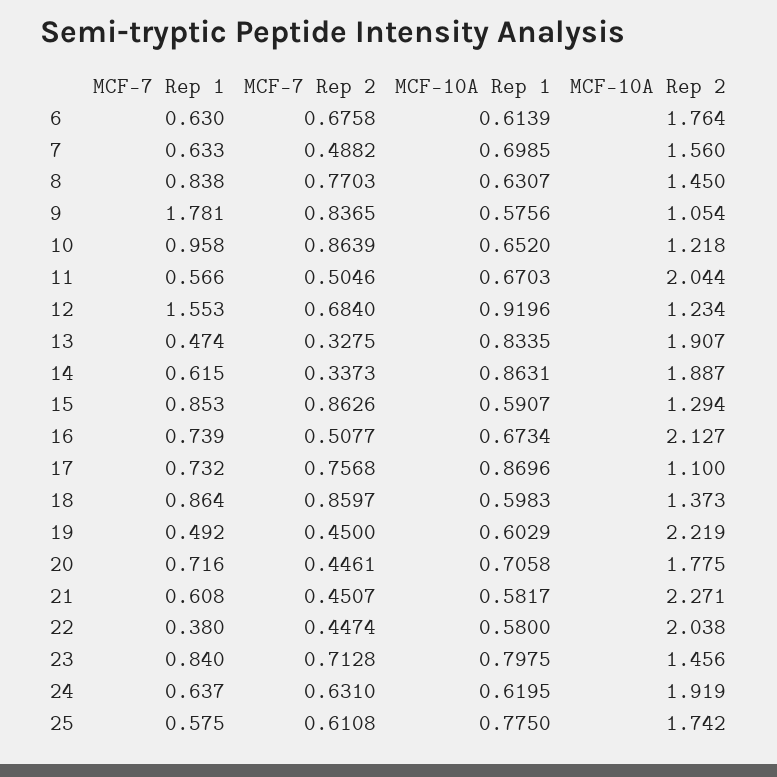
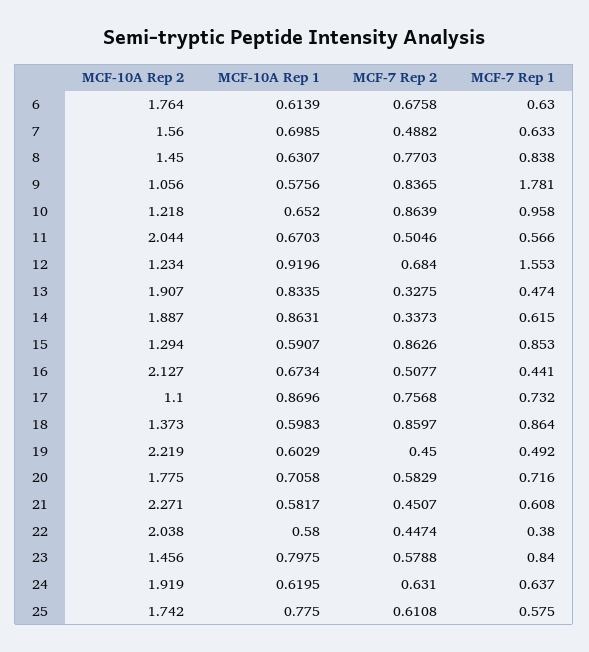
  {
    "MCF-7 Rep 1": {
      "6": 0.63,
      "7": 0.633,
      "8": 0.838,
      "9": 1.781,
      "10": 0.958,
      "11": 0.566,
      "12": 1.553,
      "13": 0.474,
      "14": 0.615,
      "15": 0.853,
-     "16": 0.739,
+     "16": 0.441,
      "17": 0.732,
      "18": 0.864,
      "19": 0.492,
      "20": 0.716,
      "21": 0.608,
      "22": 0.38,
      "23": 0.84,
      "24": 0.637,
      "25": 0.575
    },
    "MCF-7 Rep 2": {
      "6": 0.6758,
      "7": 0.4882,
      "8": 0.7703,
      "9": 0.8365,
      "10": 0.8639,
      "11": 0.5046,
      "12": 0.684,
      "13": 0.3275,
      "14": 0.3373,
      "15": 0.8626,
      "16": 0.5077,
      "17": 0.7568,
      "18": 0.8597,
      "19": 0.45,
-     "20": 0.4461,
+     "20": 0.5829,
      "21": 0.4507,
      "22": 0.4474,
-     "23": 0.7128,
+     "23": 0.5788,
      "24": 0.631,
      "25": 0.6108
    },
    "MCF-10A Rep 1": {
      "6": 0.6139,
      "7": 0.6985,
      "8": 0.6307,
      "9": 0.5756,
      "10": 0.652,
      "11": 0.6703,
      "12": 0.9196,
      "13": 0.8335,
      "14": 0.8631,
      "15": 0.5907,
      "16": 0.6734,
      "17": 0.8696,
      "18": 0.5983,
      "19": 0.6029,
      "20": 0.7058,
      "21": 0.5817,
      "22": 0.58,
      "23": 0.7975,
      "24": 0.6195,
      "25": 0.775
    },
    "MCF-10A Rep 2": {
      "6": 1.764,
      "7": 1.56,
      "8": 1.45,
-     "9": 1.054,
+     "9": 1.056,
      "10": 1.218,
      "11": 2.044,
      "12": 1.234,
      "13": 1.907,
      "14": 1.887,
      "15": 1.294,
      "16": 2.127,
      "17": 1.1,
      "18": 1.373,
      "19": 2.219,
      "20": 1.775,
      "21": 2.271,
      "22": 2.038,
      "23": 1.456,
      "24": 1.919,
      "25": 1.742
    }
  }

